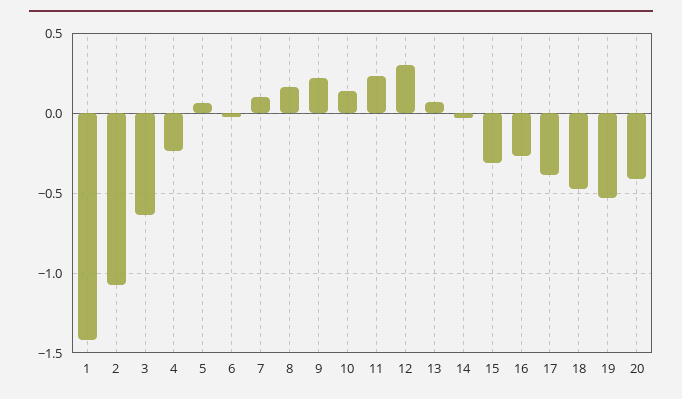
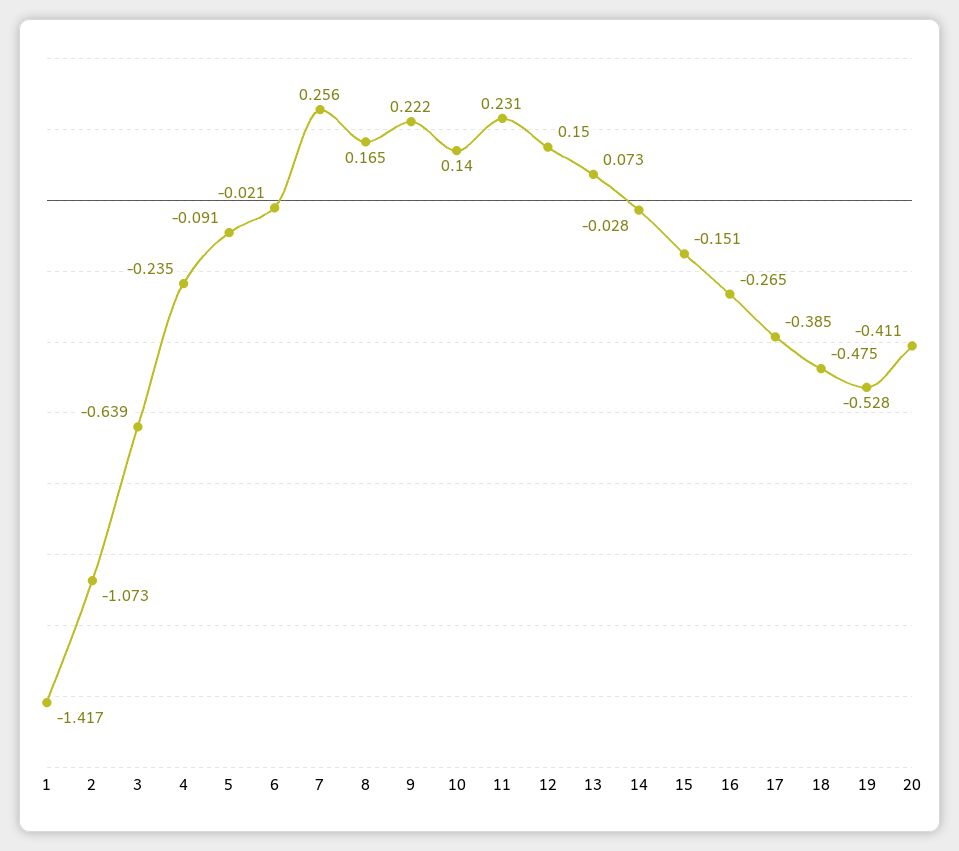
  {
    "1": -1.417,
    "2": -1.073,
    "3": -0.639,
    "4": -0.235,
-   "5": 0.05,
+   "5": -0.091,
    "6": -0.021,
-   "7": 0.1,
+   "7": 0.256,
    "8": 0.165,
    "9": 0.222,
    "10": 0.14,
    "11": 0.231,
-   "12": 0.3,
+   "12": 0.15,
    "13": 0.073,
    "14": -0.028,
-   "15": -0.3,
+   "15": -0.151,
    "16": -0.265,
    "17": -0.385,
    "18": -0.475,
    "19": -0.528,
    "20": -0.411
  }

